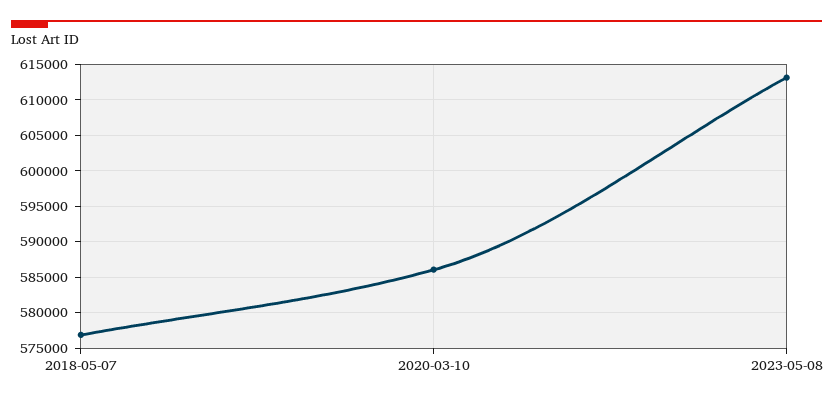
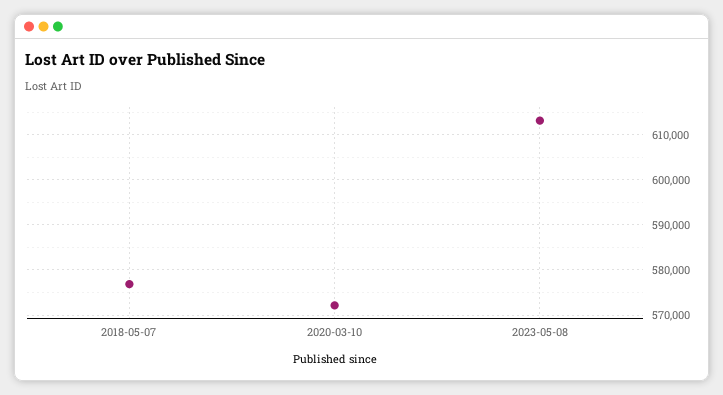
  {
    "2018-05-07": 577000,
-   "2020-03-10": 586000,
+   "2020-03-10": 572000,
    "2023-05-08": 613000
  }

